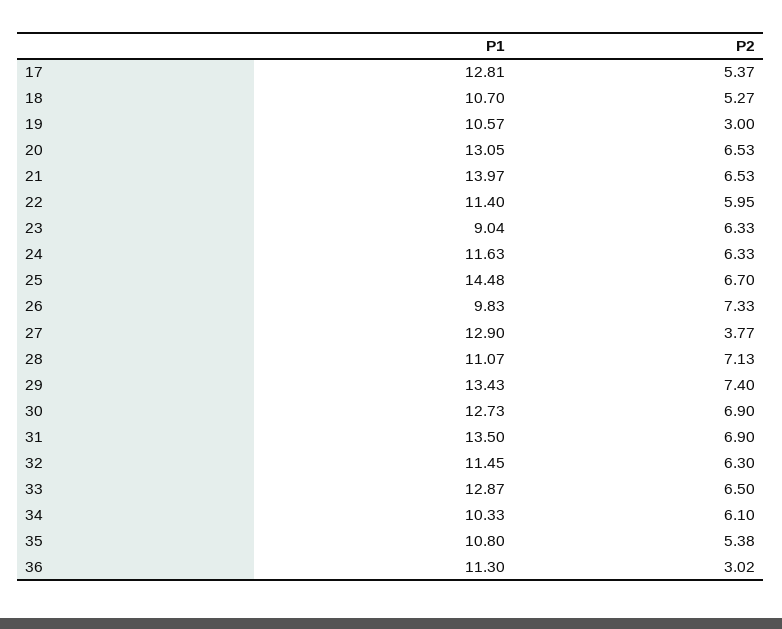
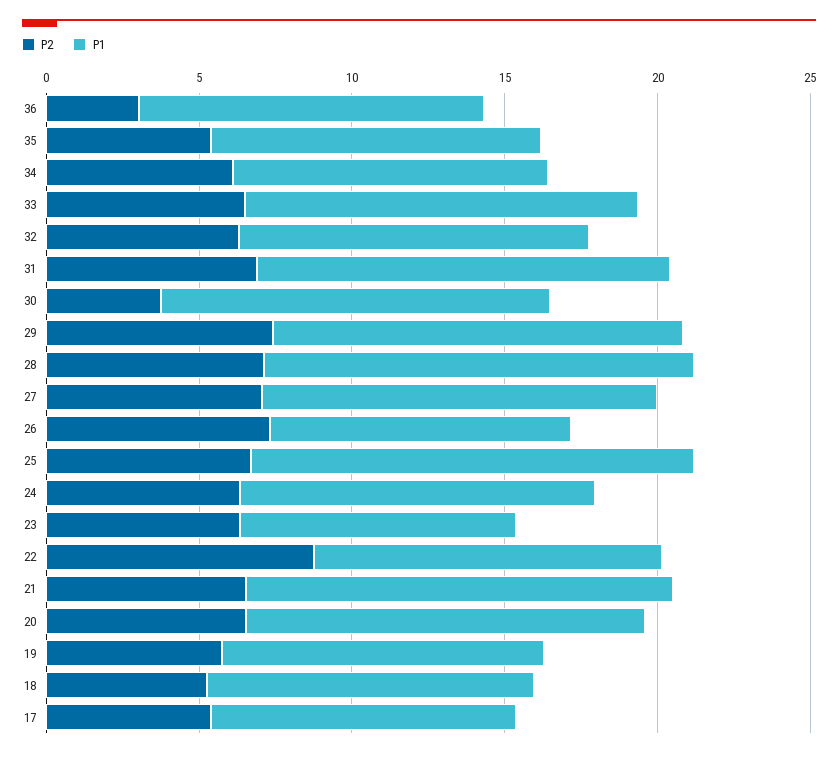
  {
    "P1": {
-     "17": 12.81,
+     "17": 10,
      "18": 10.7,
      "19": 10.57,
      "20": 13.05,
      "21": 13.97,
      "22": 11.4,
      "23": 9.04,
      "24": 11.63,
      "25": 14.48,
      "26": 9.83,
      "27": 12.9,
-     "28": 11.07,
+     "28": 14,
      "29": 13.43,
      "30": 12.73,
      "31": 13.5,
      "32": 11.45,
      "33": 12.87,
      "34": 10.33,
      "35": 10.8,
      "36": 11.3
    },
    "P2": {
      "17": 5.37,
      "18": 5.27,
-     "19": 3,
+     "19": 6,
      "20": 6.53,
      "21": 6.53,
-     "22": 5.95,
+     "22": 9,
      "23": 6.33,
      "24": 6.33,
      "25": 6.7,
      "26": 7.33,
-     "27": 3.77,
+     "27": 7,
      "28": 7.13,
      "29": 7.4,
-     "30": 6.9,
+     "30": 4,
      "31": 6.9,
      "32": 6.3,
      "33": 6.5,
      "34": 6.1,
      "35": 5.38,
      "36": 3.02
    }
  }

